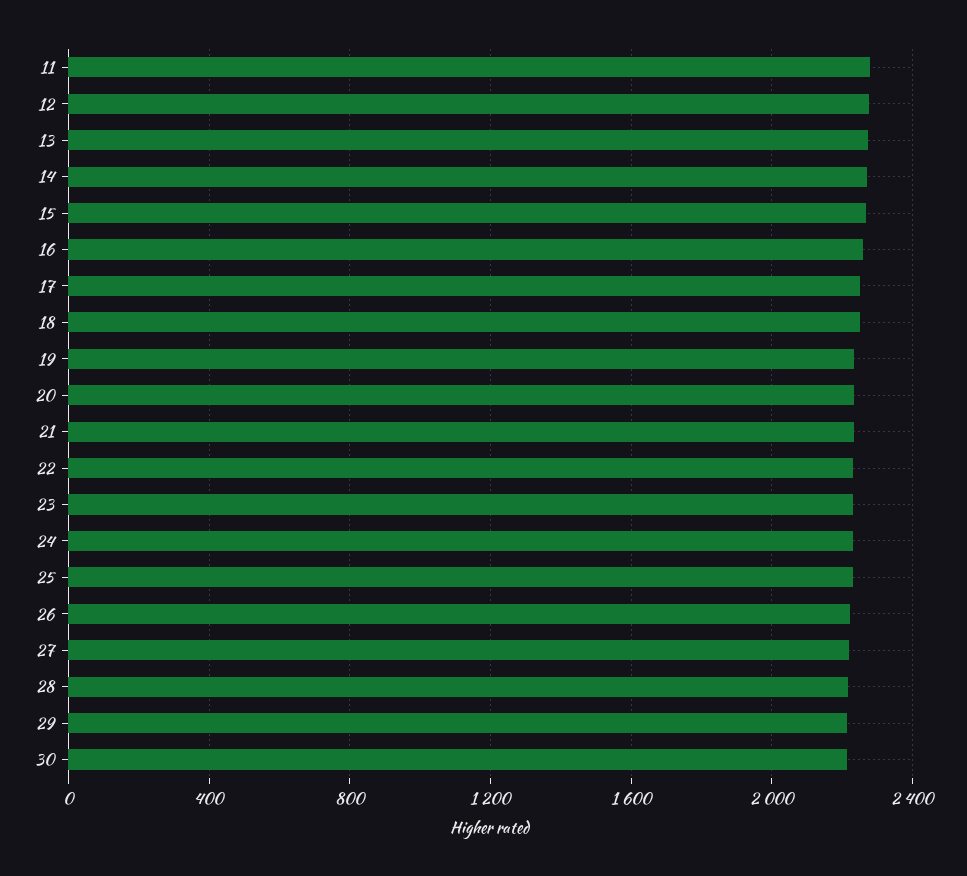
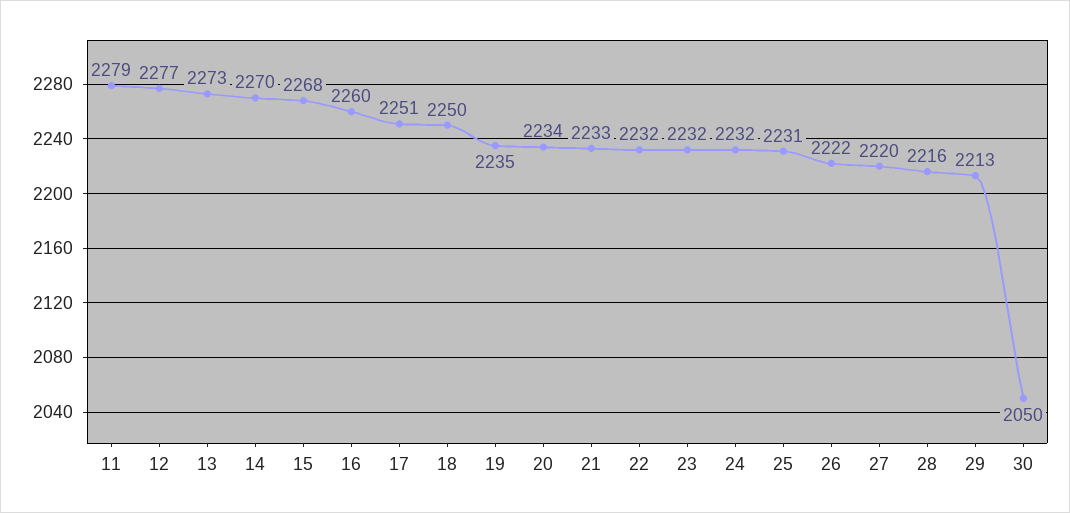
  {
    "11": 2279,
    "12": 2277,
    "13": 2273,
    "14": 2270,
    "15": 2268,
    "16": 2260,
    "17": 2251,
    "18": 2250,
    "19": 2235,
    "20": 2234,
    "21": 2233,
    "22": 2232,
    "23": 2232,
    "24": 2232,
    "25": 2231,
    "26": 2222,
    "27": 2220,
    "28": 2216,
    "29": 2213,
-   "30": 2200
+   "30": 2050
  }

